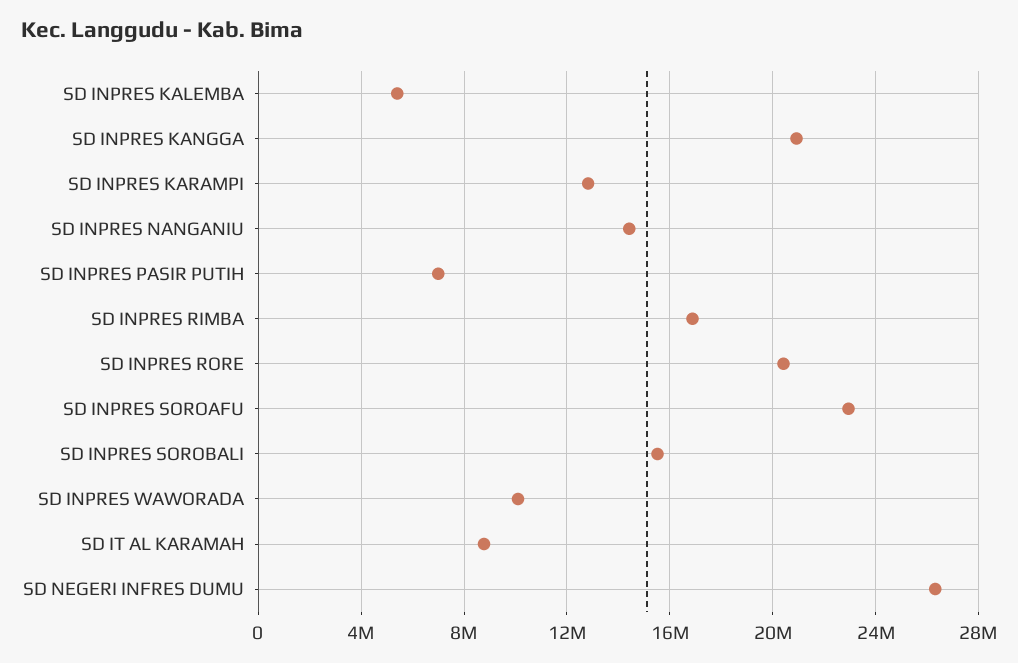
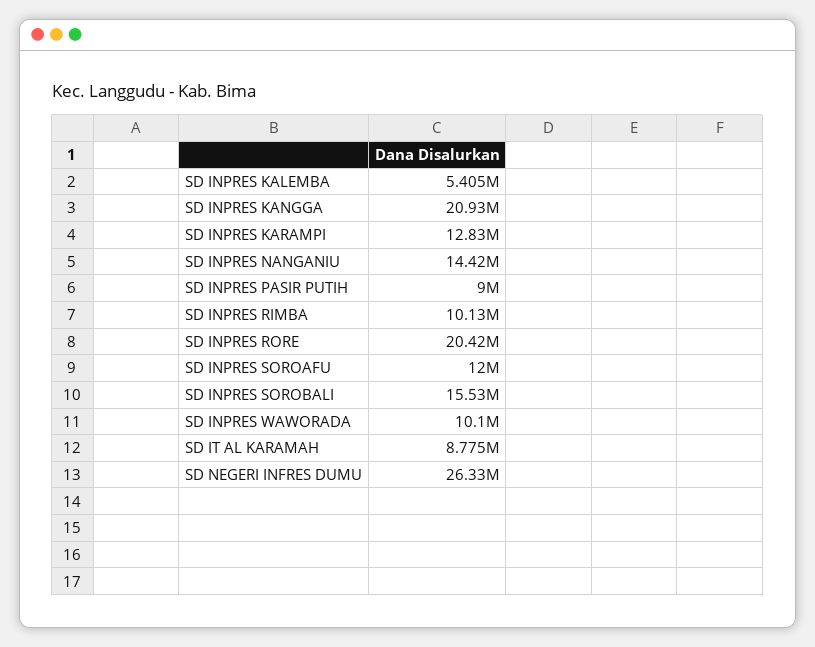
  {
    "SD INPRES KALEMBA": 5405000,
    "SD INPRES KANGGA": 20930000,
    "SD INPRES KARAMPI": 12830000,
    "SD INPRES NANGANIU": 14420000,
-   "SD INPRES PASIR PUTIH": 7000000,
+   "SD INPRES PASIR PUTIH": 9000000,
-   "SD INPRES RIMBA": 17000000,
+   "SD INPRES RIMBA": 10130000,
    "SD INPRES RORE": 20420000,
-   "SD INPRES SOROAFU": 23000000,
+   "SD INPRES SOROAFU": 12000000,
    "SD INPRES SOROBALI": 15530000,
    "SD INPRES WAWORADA": 10100000,
    "SD IT AL KARAMAH": 8775000,
    "SD NEGERI INFRES DUMU": 26330000
  }

